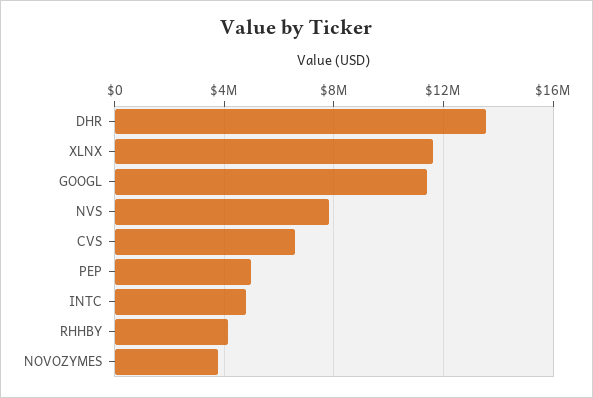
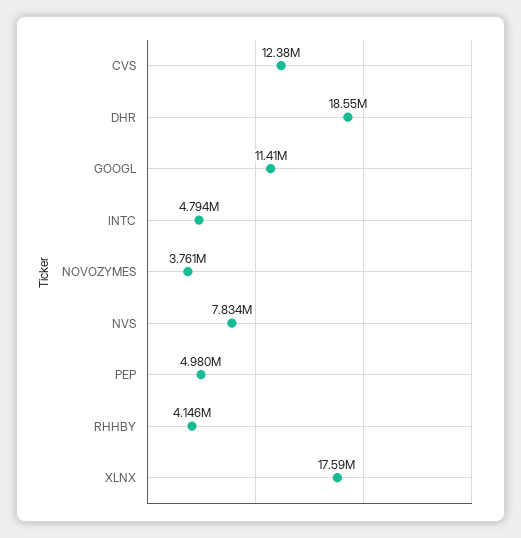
  {
-   "DHR": 13500000,
+   "DHR": 18550000,
-   "XLNX": 11500000,
+   "XLNX": 17590000,
    "GOOGL": 11410000,
    "NVS": 7834000,
-   "CVS": 6500000,
+   "CVS": 12380000,
    "PEP": 4980000,
    "INTC": 4794000,
    "RHHBY": 4146000,
    "NOVOZYMES": 3761000
  }

